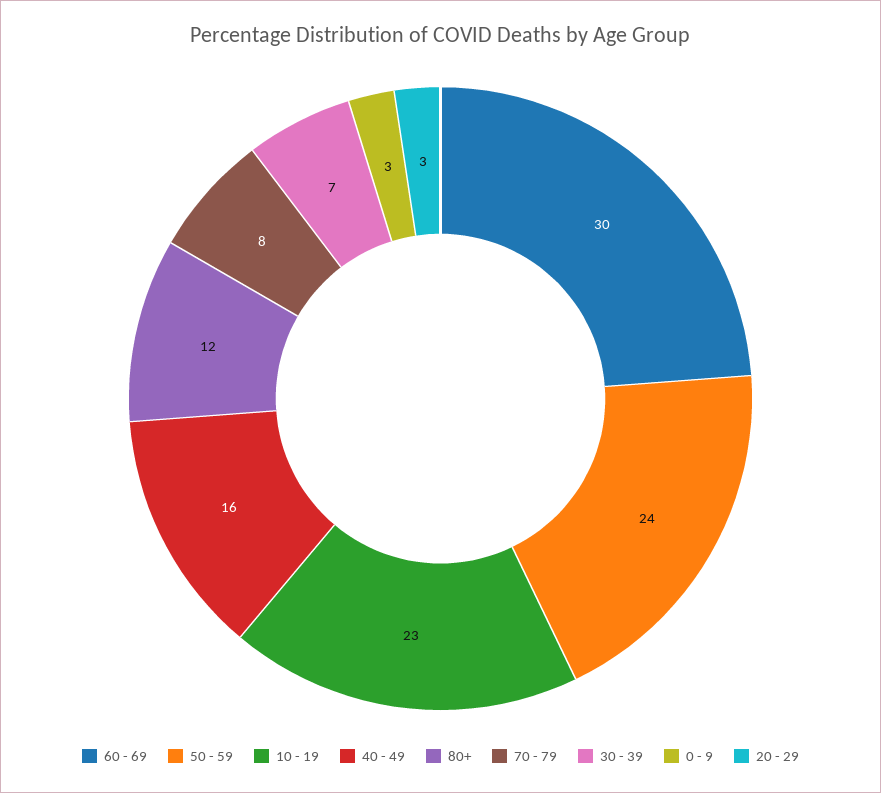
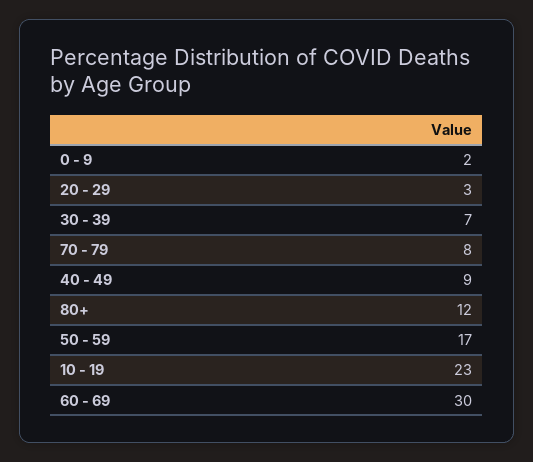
  {
    "60 - 69": 30,
-   "50 - 59": 24,
+   "50 - 59": 17,
    "10 - 19": 23,
-   "40 - 49": 16,
+   "40 - 49": 9,
    "80+": 12,
    "70 - 79": 8,
    "30 - 39": 7,
-   "0 - 9": 3,
+   "0 - 9": 2,
    "20 - 29": 3
  }

